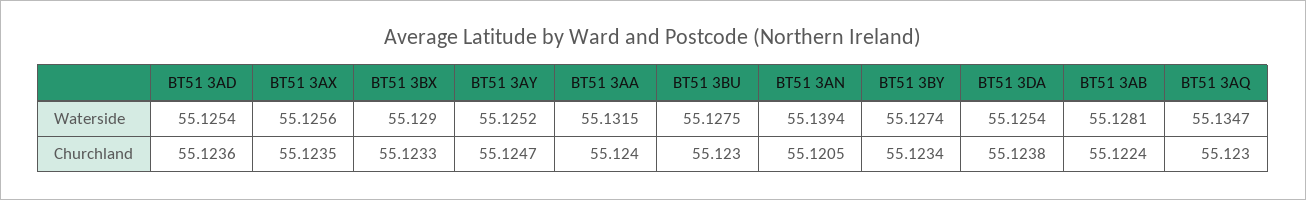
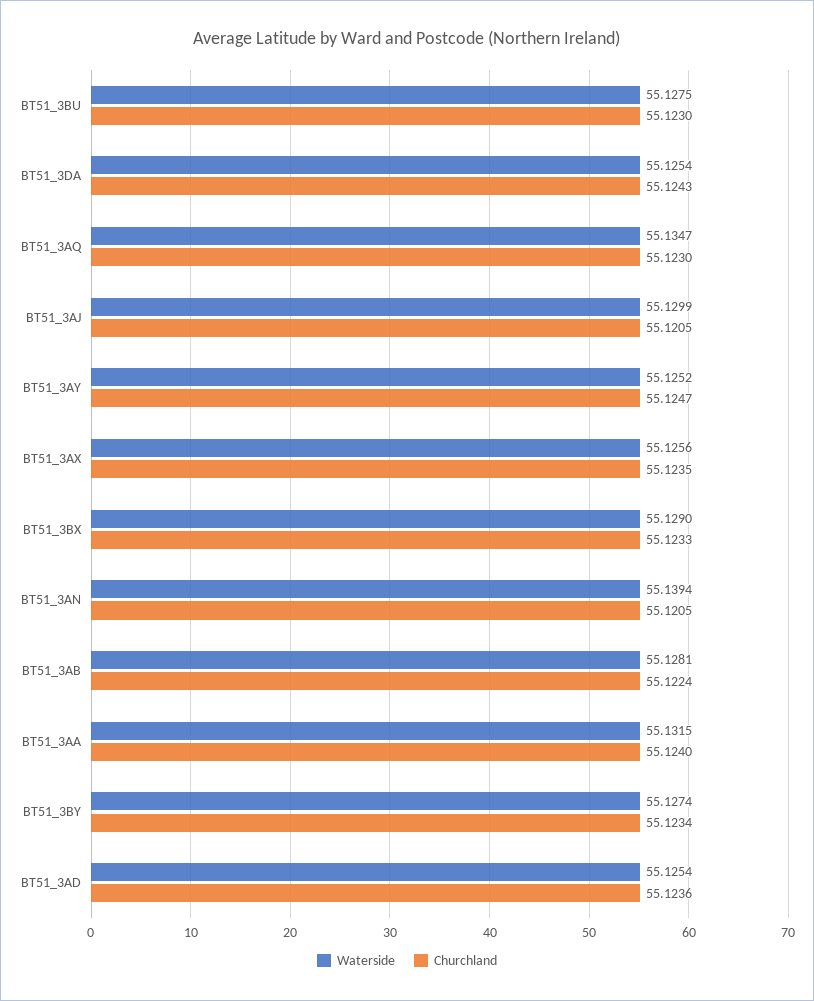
  {
    "Waterside": {
      "BT51 3AD": 55.1254,
      "BT51 3AX": 55.1256,
      "BT51 3BX": 55.129,
      "BT51 3AY": 55.1252,
      "BT51 3AA": 55.1315,
      "BT51 3BU": 55.1275,
      "BT51 3AN": 55.1394,
      "BT51 3BY": 55.1274,
      "BT51 3DA": 55.1254,
      "BT51 3AB": 55.1281,
-     "BT51 3AQ": 55.1347
+     "BT51 3AQ": 55.1347,
+     "BT51_3AJ": 55.1299
    },
    "Churchland": {
      "BT51 3AD": 55.1236,
      "BT51 3AX": 55.1235,
      "BT51 3BX": 55.1233,
      "BT51 3AY": 55.1247,
      "BT51 3AA": 55.124,
      "BT51 3BU": 55.123,
      "BT51 3AN": 55.1205,
      "BT51 3BY": 55.1234,
-     "BT51 3DA": 55.1238,
+     "BT51 3DA": 55.1243,
      "BT51 3AB": 55.1224,
-     "BT51 3AQ": 55.123
+     "BT51 3AQ": 55.123,
+     "BT51_3AJ": 55.1205
    }
  }

